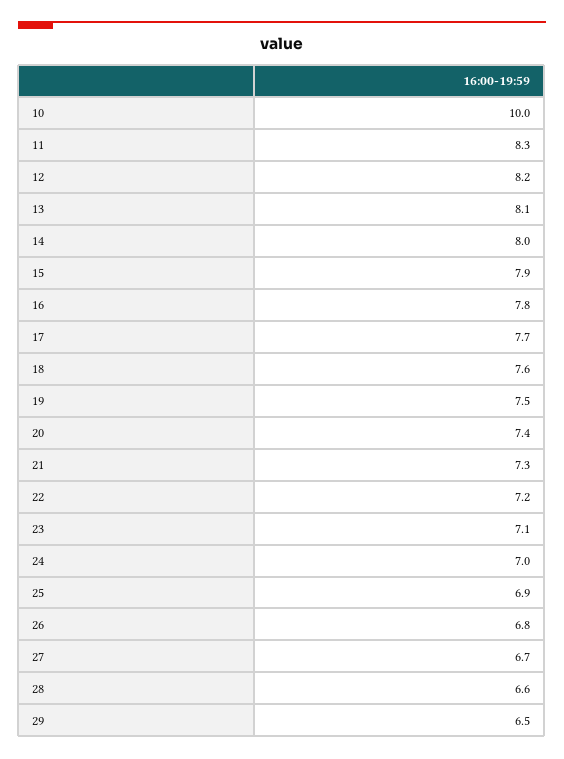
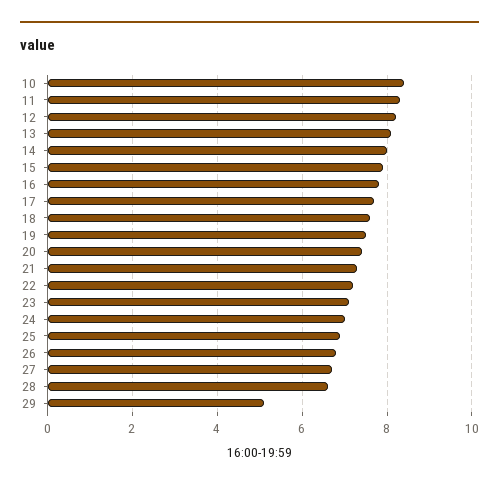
  {
-   "10": 10,
+   "10": 8.5,
    "11": 8.3,
    "12": 8.2,
    "13": 8.1,
    "14": 8,
    "15": 7.9,
    "16": 7.8,
    "17": 7.7,
    "18": 7.6,
    "19": 7.5,
    "20": 7.4,
    "21": 7.3,
    "22": 7.2,
    "23": 7.1,
    "24": 7,
    "25": 6.9,
    "26": 6.8,
    "27": 6.7,
    "28": 6.6,
-   "29": 6.5
+   "29": 5
  }

